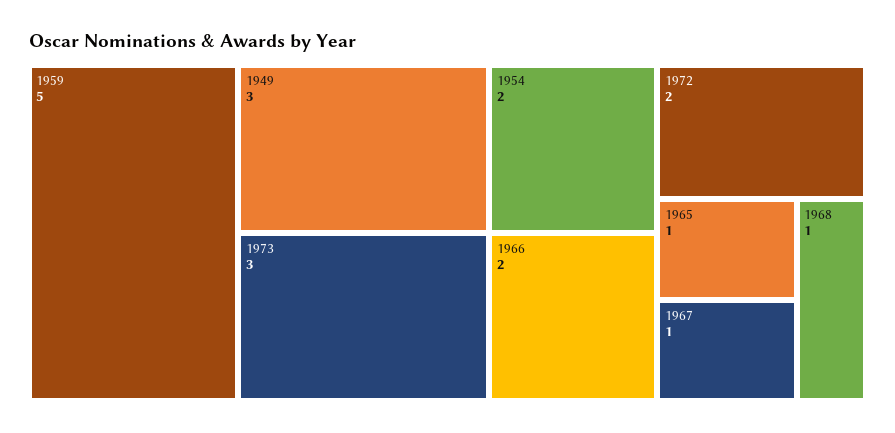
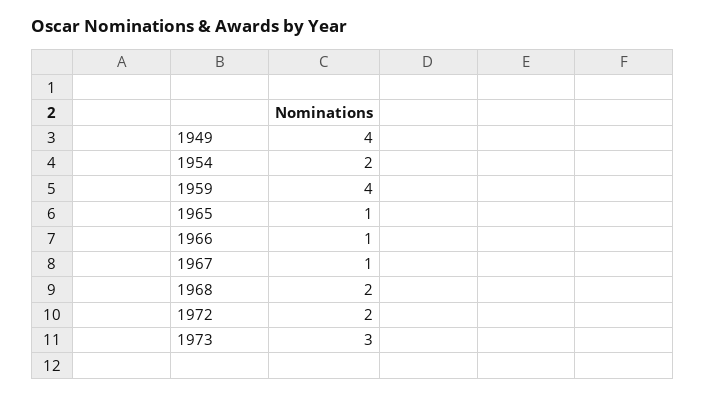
  {
-   "1959": 5,
+   "1959": 4,
-   "1949": 3,
+   "1949": 4,
    "1973": 3,
    "1954": 2,
-   "1966": 2,
+   "1966": 1,
    "1972": 2,
    "1965": 1,
    "1967": 1,
-   "1968": 1
+   "1968": 2
  }

